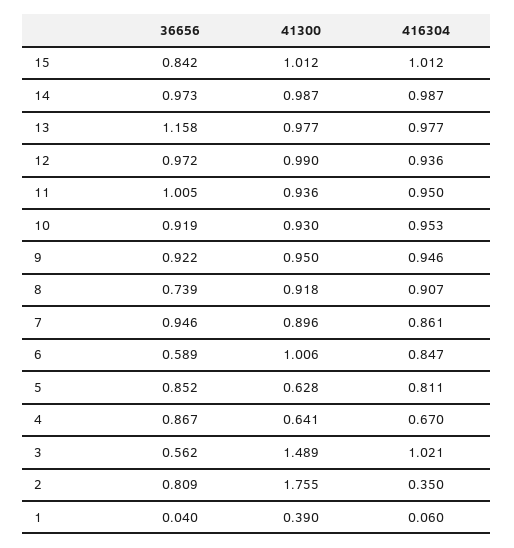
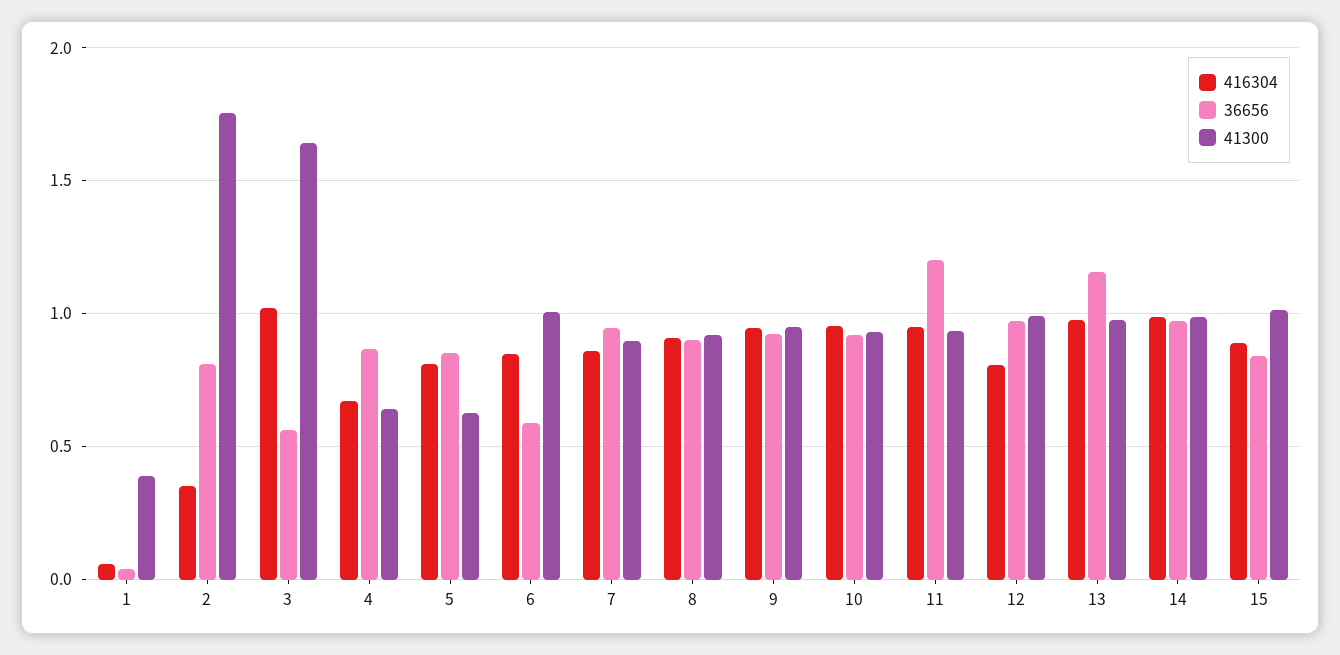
  {
    "36656": {
      "15": 0.842,
      "14": 0.973,
      "13": 1.158,
      "12": 0.972,
-     "11": 1.005,
+     "11": 1.2,
      "10": 0.919,
      "9": 0.922,
-     "8": 0.739,
+     "8": 0.9,
      "7": 0.946,
      "6": 0.589,
      "5": 0.852,
      "4": 0.867,
      "3": 0.562,
      "2": 0.809,
      "1": 0.04
    },
    "41300": {
      "15": 1.012,
      "14": 0.987,
      "13": 0.977,
      "12": 0.99,
      "11": 0.936,
      "10": 0.93,
      "9": 0.95,
      "8": 0.918,
      "7": 0.896,
      "6": 1.006,
      "5": 0.628,
      "4": 0.641,
-     "3": 1.489,
+     "3": 1.65,
      "2": 1.755,
      "1": 0.39
    },
    "416304": {
-     "15": 1.012,
+     "15": 0.9,
      "14": 0.987,
      "13": 0.977,
-     "12": 0.936,
+     "12": 0.8,
      "11": 0.95,
      "10": 0.953,
      "9": 0.946,
      "8": 0.907,
      "7": 0.861,
      "6": 0.847,
      "5": 0.811,
      "4": 0.67,
      "3": 1.021,
      "2": 0.35,
      "1": 0.06
    }
  }

